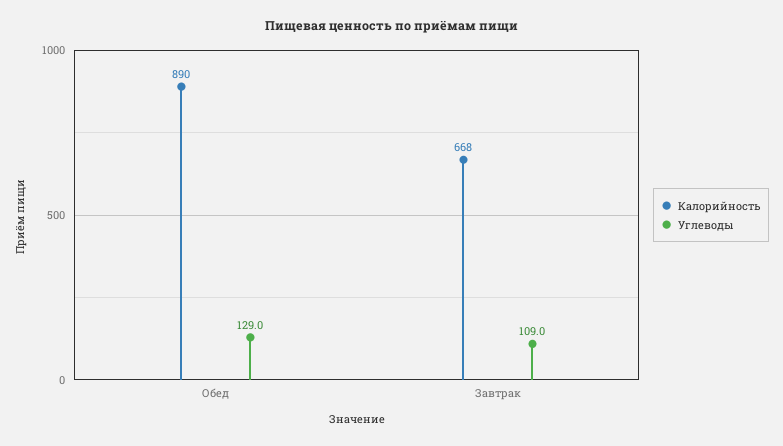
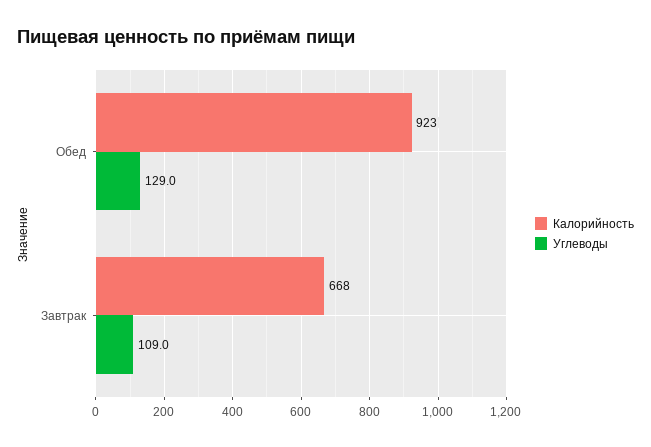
  {
    "Калорийность": {
-     "Обед": 890,
+     "Обед": 923,
      "Завтрак": 668
    },
    "Углеводы": {
      "Обед": 129,
      "Завтрак": 109
    }
  }

